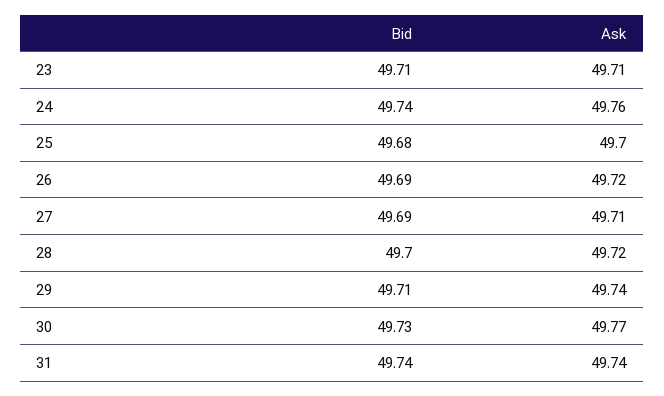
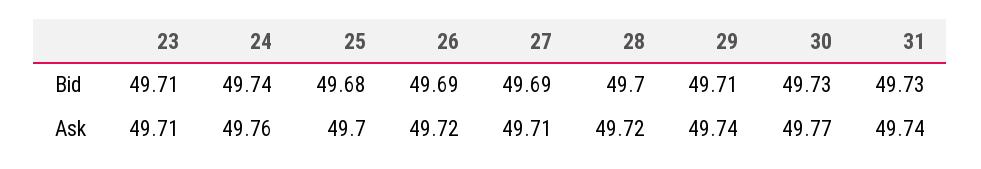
  {
    "Bid": {
      "23": 49.71,
      "24": 49.74,
      "25": 49.68,
      "26": 49.69,
      "27": 49.69,
      "28": 49.7,
      "29": 49.71,
      "30": 49.73,
-     "31": 49.74
+     "31": 49.73
    },
    "Ask": {
      "23": 49.71,
      "24": 49.76,
      "25": 49.7,
      "26": 49.72,
      "27": 49.71,
      "28": 49.72,
      "29": 49.74,
      "30": 49.77,
      "31": 49.74
    }
  }

